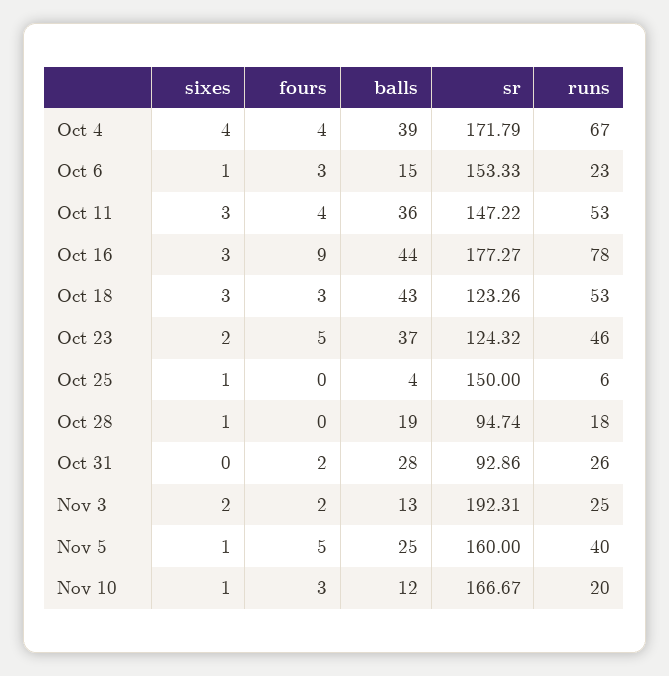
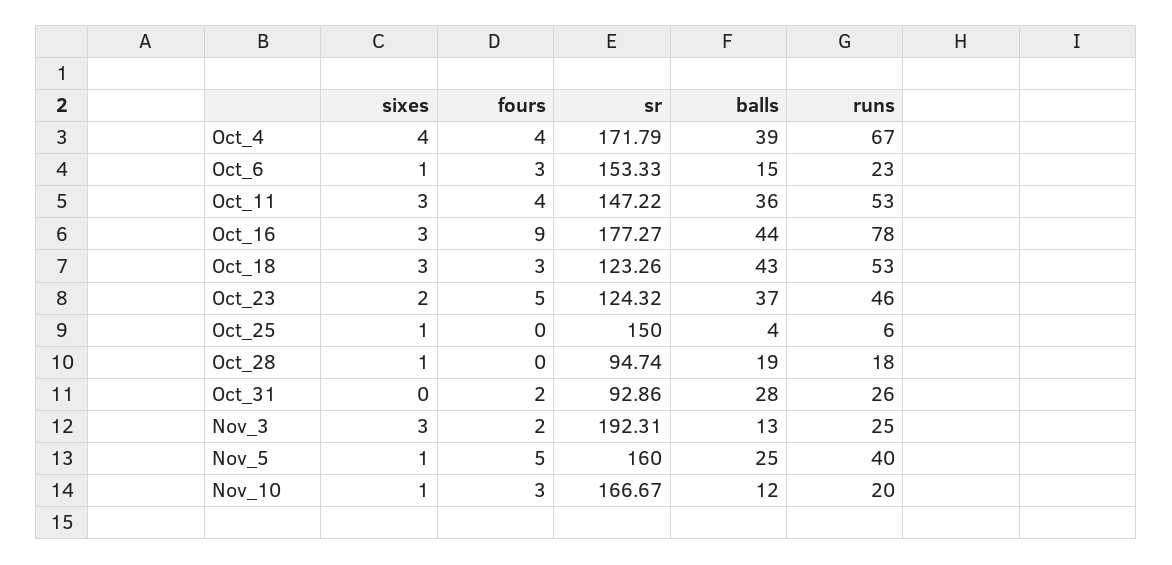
  {
    "sixes": {
      "Oct 4": 4,
      "Oct 6": 1,
      "Oct 11": 3,
      "Oct 16": 3,
      "Oct 18": 3,
      "Oct 23": 2,
      "Oct 25": 1,
      "Oct 28": 1,
      "Oct 31": 0,
-     "Nov 3": 2,
+     "Nov 3": 3,
      "Nov 5": 1,
      "Nov 10": 1
    },
    "fours": {
      "Oct 4": 4,
      "Oct 6": 3,
      "Oct 11": 4,
      "Oct 16": 9,
      "Oct 18": 3,
      "Oct 23": 5,
      "Oct 25": 0,
      "Oct 28": 0,
      "Oct 31": 2,
      "Nov 3": 2,
      "Nov 5": 5,
      "Nov 10": 3
    },
    "balls": {
      "Oct 4": 39,
      "Oct 6": 15,
      "Oct 11": 36,
      "Oct 16": 44,
      "Oct 18": 43,
      "Oct 23": 37,
      "Oct 25": 4,
      "Oct 28": 19,
      "Oct 31": 28,
      "Nov 3": 13,
      "Nov 5": 25,
      "Nov 10": 12
    },
    "sr": {
      "Oct 4": 171.79,
      "Oct 6": 153.33,
      "Oct 11": 147.22,
      "Oct 16": 177.27,
      "Oct 18": 123.26,
      "Oct 23": 124.32,
      "Oct 25": 150,
      "Oct 28": 94.74,
      "Oct 31": 92.86,
      "Nov 3": 192.31,
      "Nov 5": 160,
      "Nov 10": 166.67
    },
    "runs": {
      "Oct 4": 67,
      "Oct 6": 23,
      "Oct 11": 53,
      "Oct 16": 78,
      "Oct 18": 53,
      "Oct 23": 46,
      "Oct 25": 6,
      "Oct 28": 18,
      "Oct 31": 26,
      "Nov 3": 25,
      "Nov 5": 40,
      "Nov 10": 20
    }
  }

